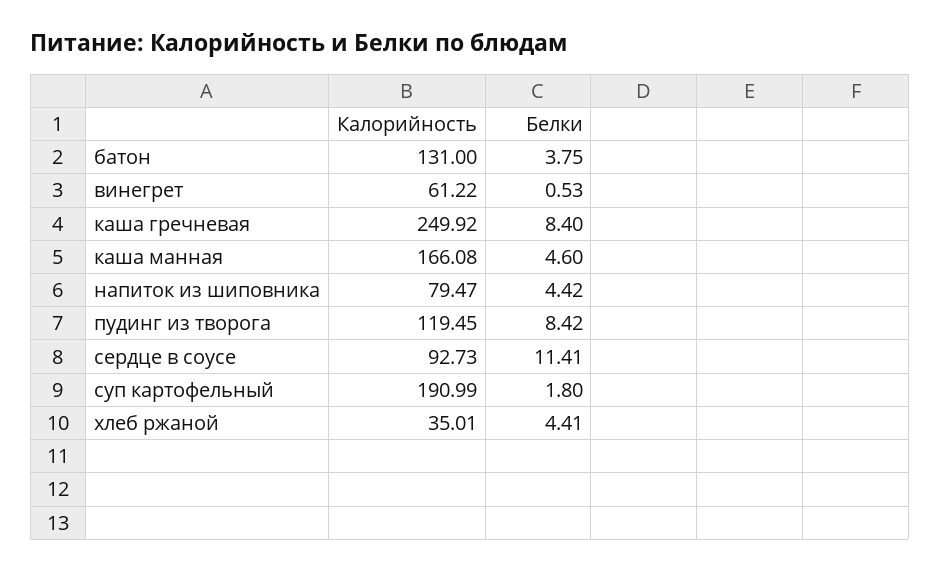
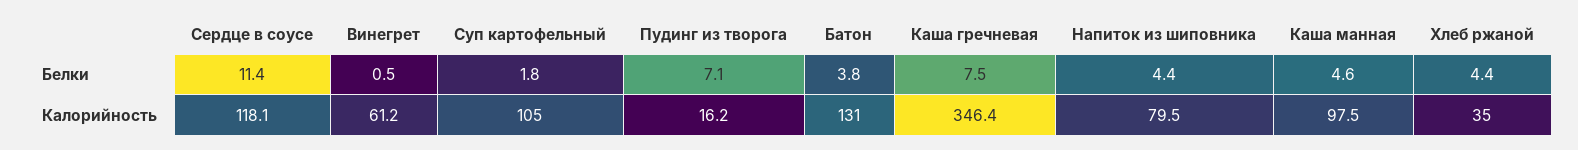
  {
    "Калорийность": {
      "батон": 131,
      "винегрет": 61.22,
-     "каша гречневая": 249.92,
+     "каша гречневая": 346.4,
-     "каша манная": 166.08,
+     "каша манная": 97.5,
      "напиток из шиповника": 79.47,
-     "пудинг из творога": 119.45,
+     "пудинг из творога": 16.2,
-     "сердце в соусе": 92.73,
+     "сердце в соусе": 118.1,
-     "суп картофельный": 190.99,
+     "суп картофельный": 105,
      "хлеб ржаной": 35.01
    },
    "Белки": {
      "батон": 3.75,
      "винегрет": 0.53,
-     "каша гречневая": 8.4,
+     "каша гречневая": 7.5,
      "каша манная": 4.6,
      "напиток из шиповника": 4.42,
-     "пудинг из творога": 8.42,
+     "пудинг из творога": 7.1,
      "сердце в соусе": 11.41,
      "суп картофельный": 1.8,
      "хлеб ржаной": 4.41
    }
  }

